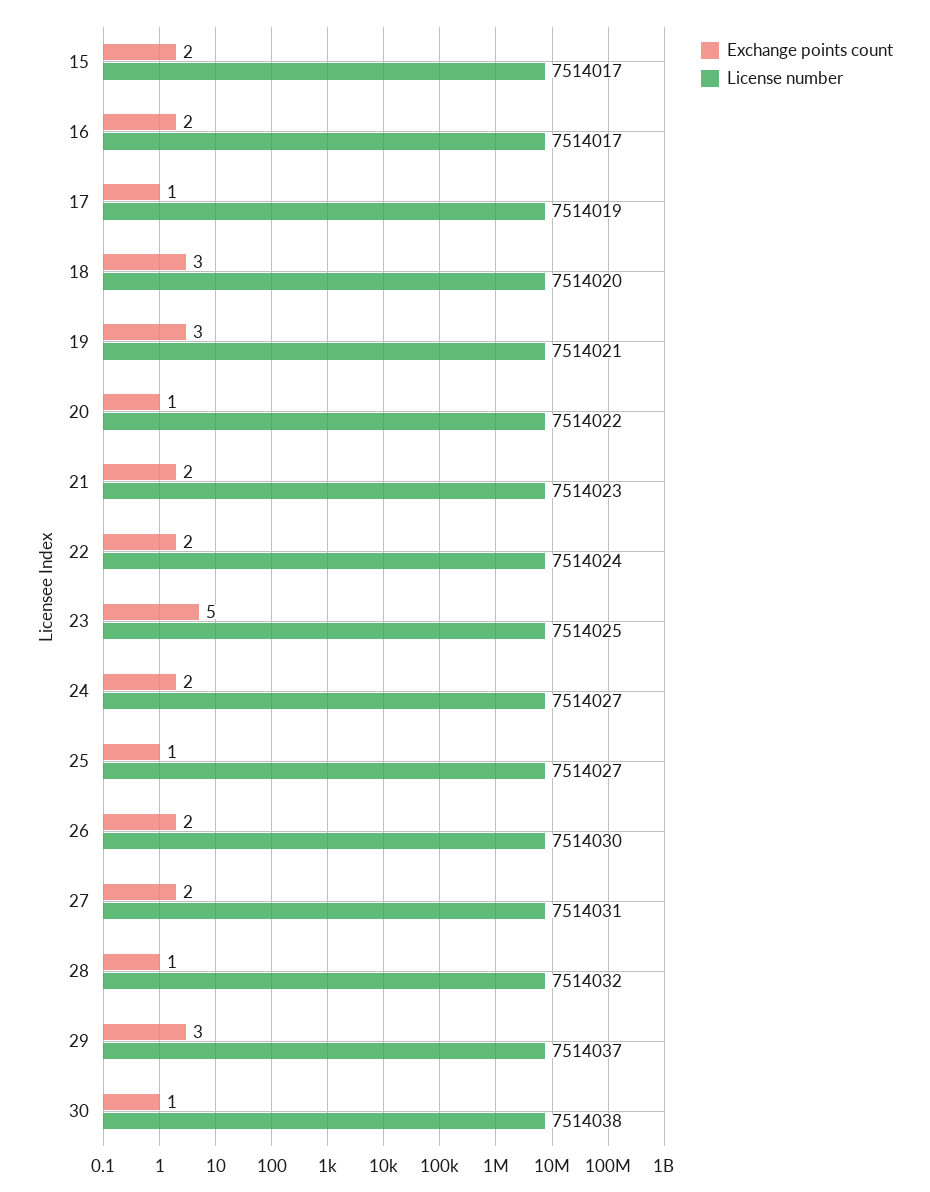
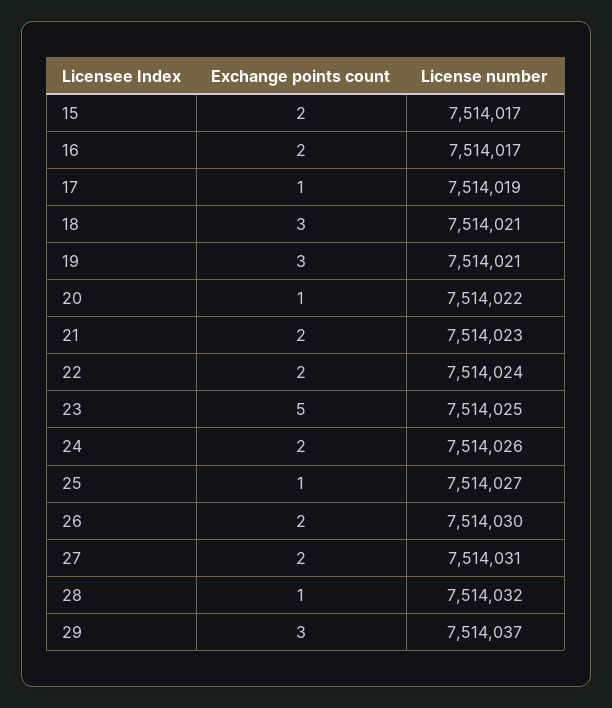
  {
    "Exchange points count": {
      "15": 2,
      "16": 2,
      "17": 1,
      "18": 3,
      "19": 3,
      "20": 1,
      "21": 2,
      "22": 2,
      "23": 5,
      "24": 2,
      "25": 1,
      "26": 2,
      "27": 2,
      "28": 1,
-     "29": 3,
+     "29": 3
-     "30": 1
    },
    "License number": {
      "15": 7514017,
      "16": 7514017,
      "17": 7514019,
-     "18": 7514020,
+     "18": 7514021,
      "19": 7514021,
      "20": 7514022,
      "21": 7514023,
      "22": 7514024,
      "23": 7514025,
-     "24": 7514027,
+     "24": 7514026,
      "25": 7514027,
      "26": 7514030,
      "27": 7514031,
      "28": 7514032,
-     "29": 7514037,
+     "29": 7514037
-     "30": 7514038
    }
  }

